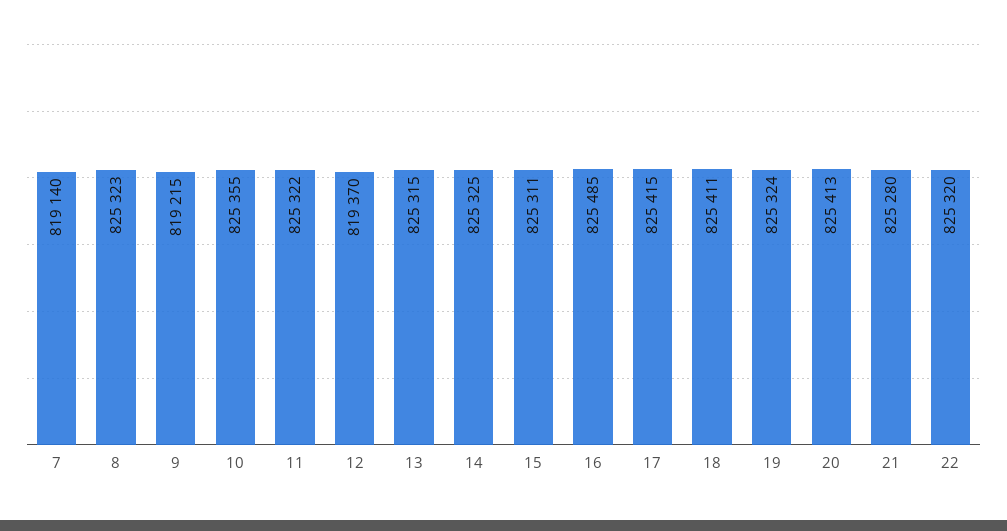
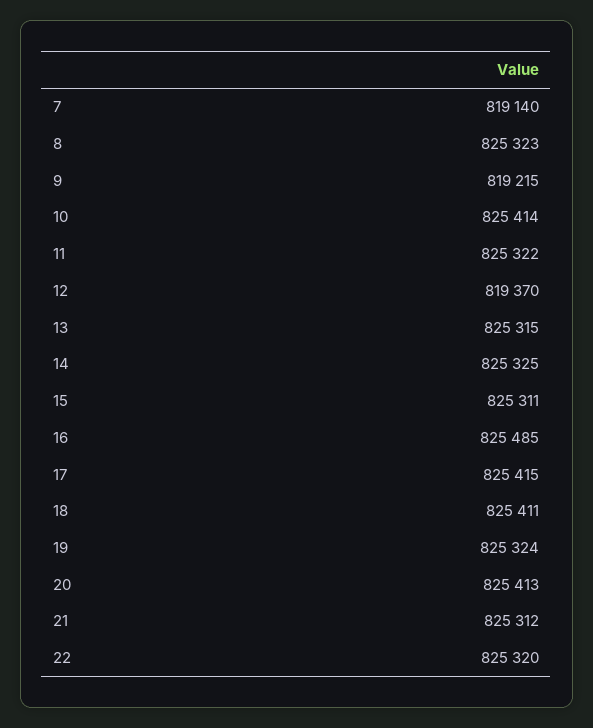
  {
    "7": 819140,
    "8": 825323,
    "9": 819215,
-   "10": 825355,
+   "10": 825414,
    "11": 825322,
    "12": 819370,
    "13": 825315,
    "14": 825325,
    "15": 825311,
    "16": 825485,
    "17": 825415,
    "18": 825411,
    "19": 825324,
    "20": 825413,
-   "21": 825280,
+   "21": 825312,
    "22": 825320
  }

